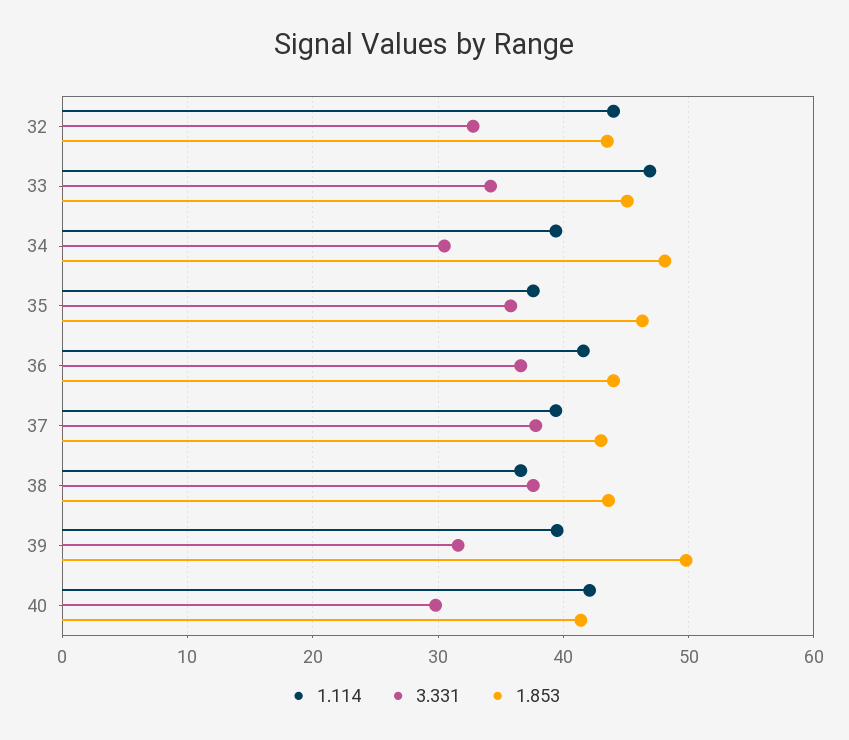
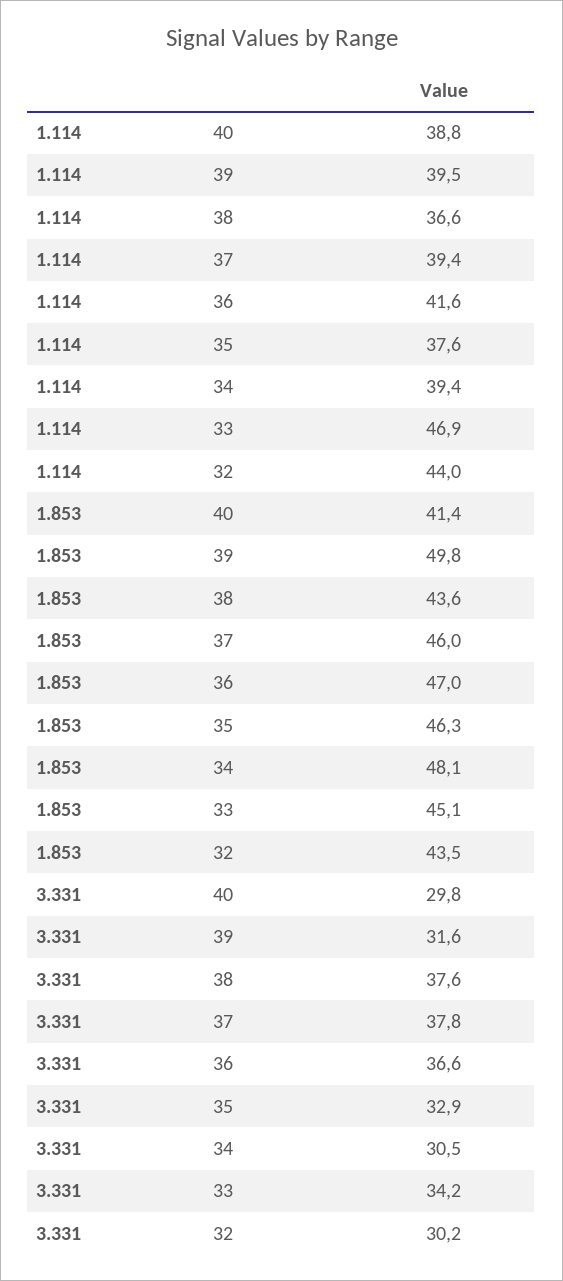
  {
    "1.114": {
      "32": 44,
      "33": 46.9,
      "34": 39.4,
      "35": 37.6,
      "36": 41.6,
      "37": 39.4,
      "38": 36.6,
      "39": 39.5,
-     "40": 42
+     "40": 38.8
    },
    "3.331": {
-     "32": 33,
+     "32": 30.2,
      "33": 34.2,
      "34": 30.5,
-     "35": 36,
+     "35": 32.9,
      "36": 36.6,
      "37": 37.8,
      "38": 37.6,
      "39": 31.6,
      "40": 29.8
    },
    "1.853": {
      "32": 43.5,
      "33": 45.1,
      "34": 48.1,
      "35": 46.3,
-     "36": 44,
+     "36": 47,
-     "37": 43,
+     "37": 46,
      "38": 43.6,
      "39": 49.8,
      "40": 41.4
    }
  }

